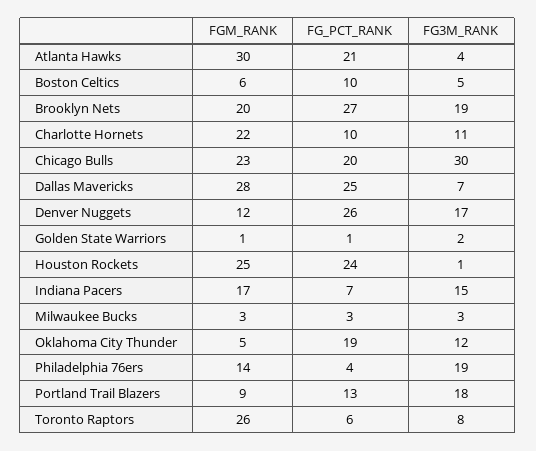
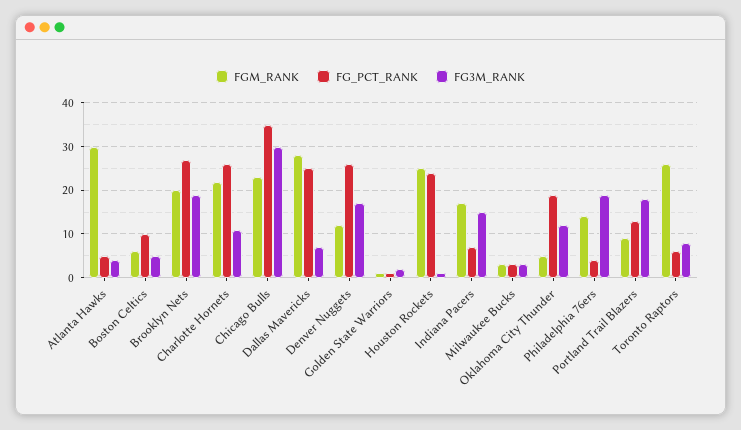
  {
    "FGM_RANK": {
      "Atlanta Hawks": 30,
      "Boston Celtics": 6,
      "Brooklyn Nets": 20,
      "Charlotte Hornets": 22,
      "Chicago Bulls": 23,
      "Dallas Mavericks": 28,
      "Denver Nuggets": 12,
      "Golden State Warriors": 1,
      "Houston Rockets": 25,
      "Indiana Pacers": 17,
      "Milwaukee Bucks": 3,
      "Oklahoma City Thunder": 5,
      "Philadelphia 76ers": 14,
      "Portland Trail Blazers": 9,
      "Toronto Raptors": 26
    },
    "FG_PCT_RANK": {
-     "Atlanta Hawks": 21,
+     "Atlanta Hawks": 5,
      "Boston Celtics": 10,
      "Brooklyn Nets": 27,
-     "Charlotte Hornets": 10,
+     "Charlotte Hornets": 25,
-     "Chicago Bulls": 20,
+     "Chicago Bulls": 35,
      "Dallas Mavericks": 25,
      "Denver Nuggets": 26,
      "Golden State Warriors": 1,
      "Houston Rockets": 24,
      "Indiana Pacers": 7,
      "Milwaukee Bucks": 3,
      "Oklahoma City Thunder": 19,
      "Philadelphia 76ers": 4,
      "Portland Trail Blazers": 13,
      "Toronto Raptors": 6
    },
    "FG3M_RANK": {
      "Atlanta Hawks": 4,
      "Boston Celtics": 5,
      "Brooklyn Nets": 19,
      "Charlotte Hornets": 11,
      "Chicago Bulls": 30,
      "Dallas Mavericks": 7,
      "Denver Nuggets": 17,
      "Golden State Warriors": 2,
      "Houston Rockets": 1,
      "Indiana Pacers": 15,
      "Milwaukee Bucks": 3,
      "Oklahoma City Thunder": 12,
      "Philadelphia 76ers": 19,
      "Portland Trail Blazers": 18,
      "Toronto Raptors": 8
    }
  }

